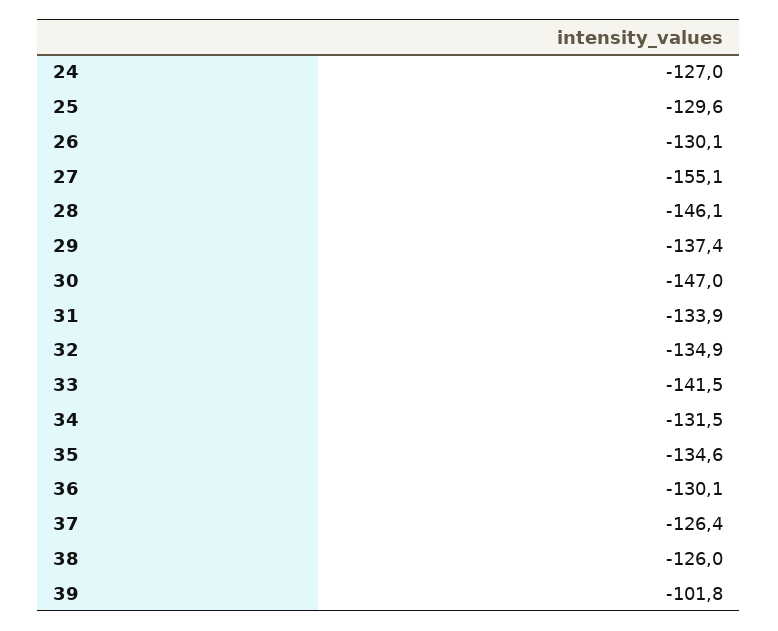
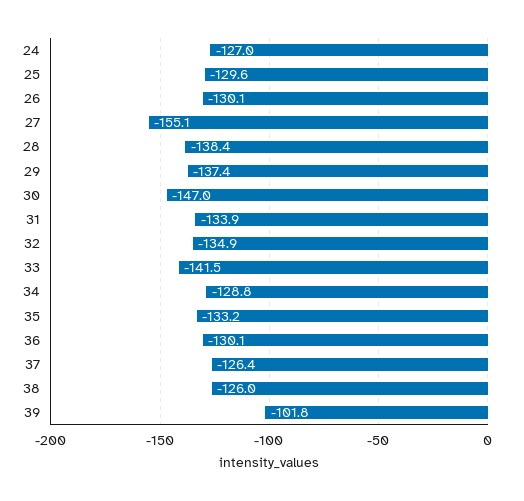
  {
    "24": -127,
    "25": -129.6,
    "26": -130.1,
    "27": -155.1,
-   "28": -146.1,
+   "28": -138.4,
    "29": -137.4,
    "30": -147,
    "31": -133.9,
    "32": -134.9,
    "33": -141.5,
-   "34": -131.5,
+   "34": -128.8,
-   "35": -134.6,
+   "35": -133.2,
    "36": -130.1,
    "37": -126.4,
    "38": -126,
    "39": -101.8
  }

